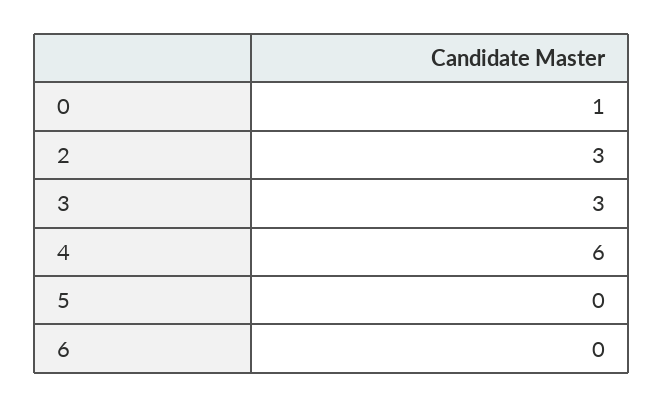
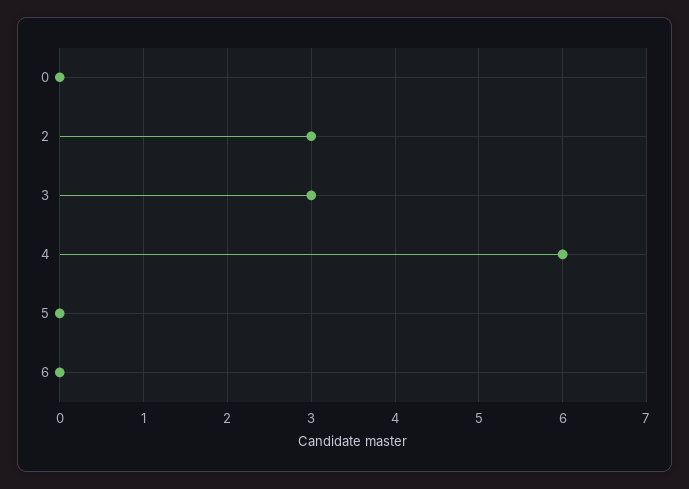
  {
-   "0": 1,
+   "0": 0,
    "2": 3,
    "3": 3,
    "4": 6,
    "5": 0,
    "6": 0
  }

